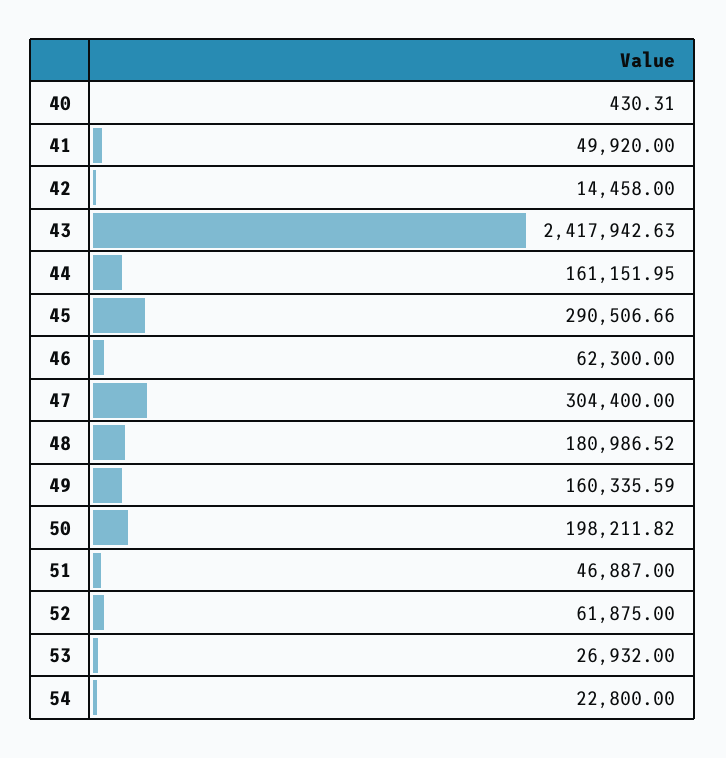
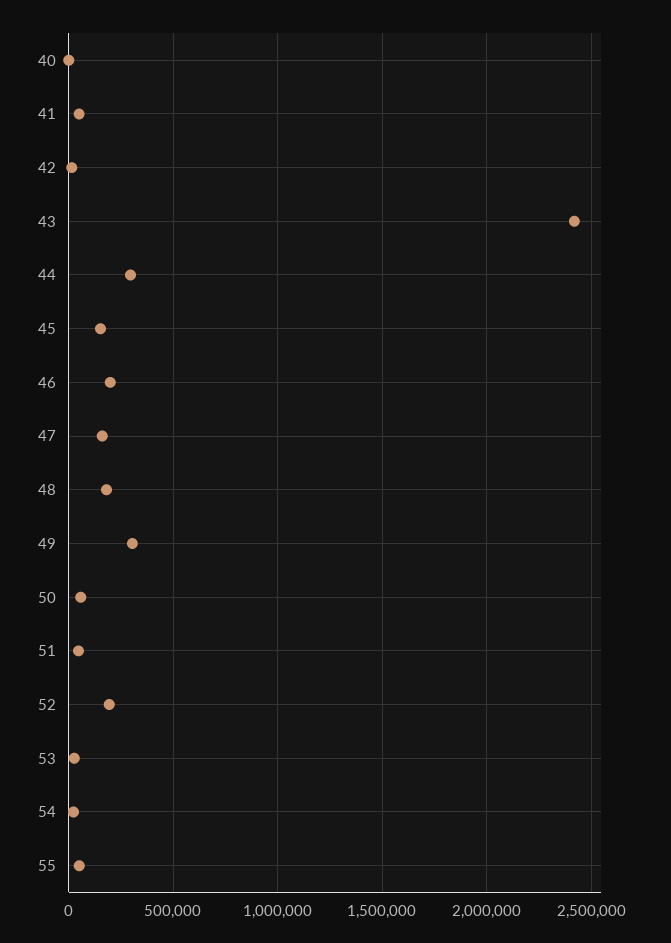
  {
    "40": 430.31,
    "41": 49920,
    "42": 14458,
    "43": 2417942.63,
-   "44": 161151.95,
+   "44": 300000,
-   "45": 290506.66,
+   "45": 150000,
-   "46": 62300,
+   "46": 200000,
-   "47": 304400,
+   "47": 150000,
    "48": 180986.52,
-   "49": 160335.59,
+   "49": 300000,
-   "50": 198211.82,
+   "50": 50000,
    "51": 46887,
-   "52": 61875,
+   "52": 200000,
    "53": 26932,
-   "54": 22800
+   "54": 22800,
+   "55": 50000
  }

